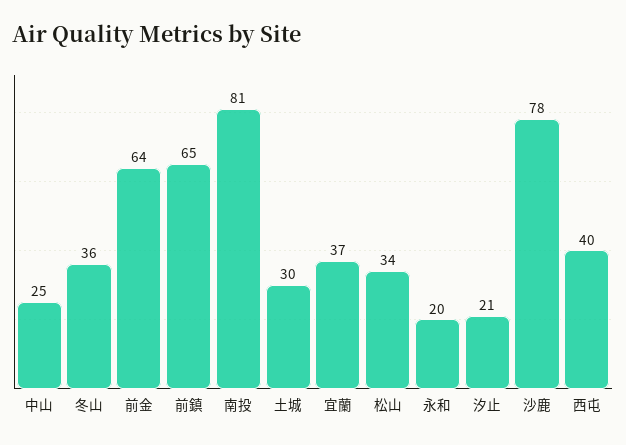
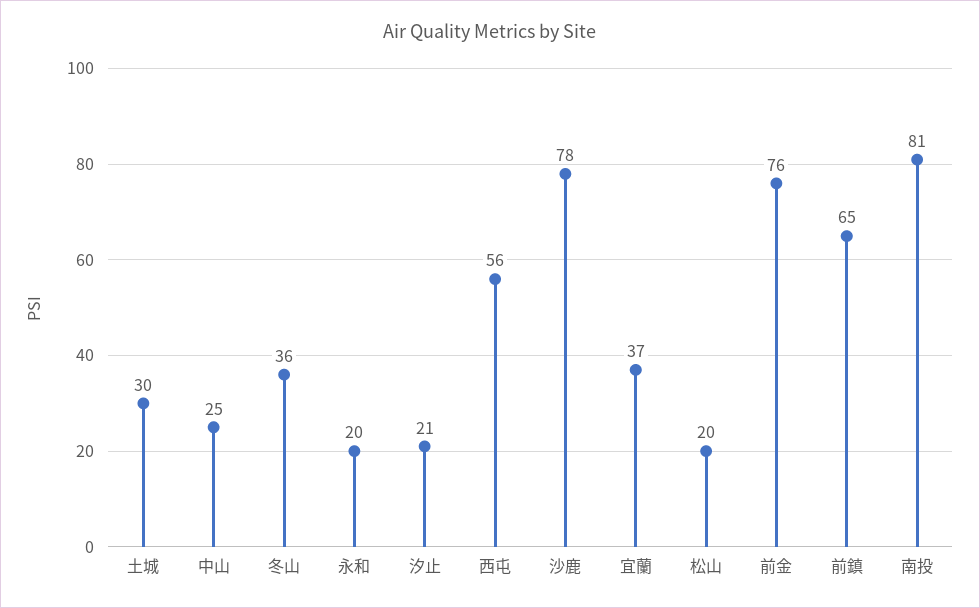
  {
    "中山": 25,
    "冬山": 36,
-   "前金": 64,
+   "前金": 76,
    "前鎮": 65,
    "南投": 81,
    "土城": 30,
    "宜蘭": 37,
-   "松山": 34,
+   "松山": 20,
    "永和": 20,
    "汐止": 21,
    "沙鹿": 78,
-   "西屯": 40
+   "西屯": 56
  }

